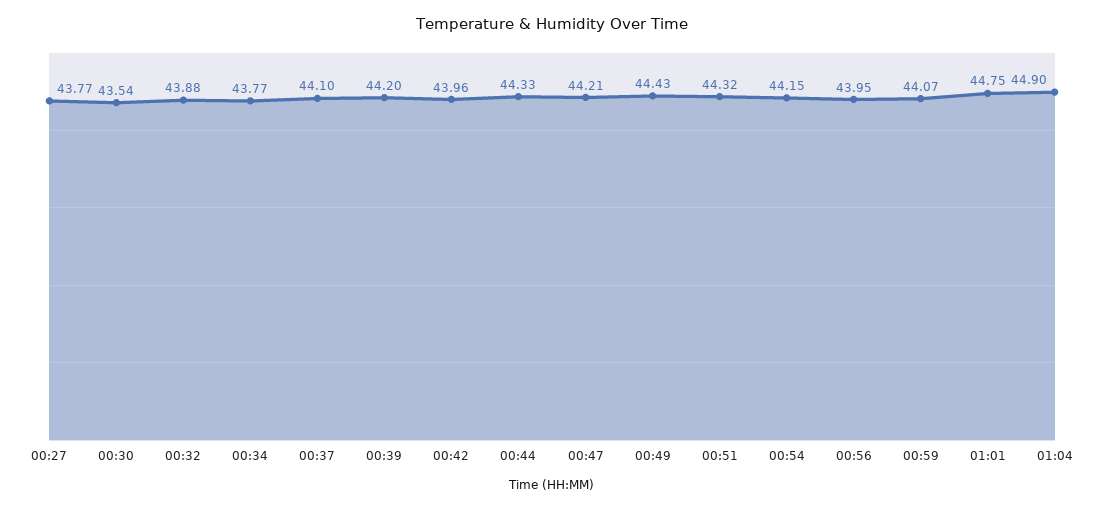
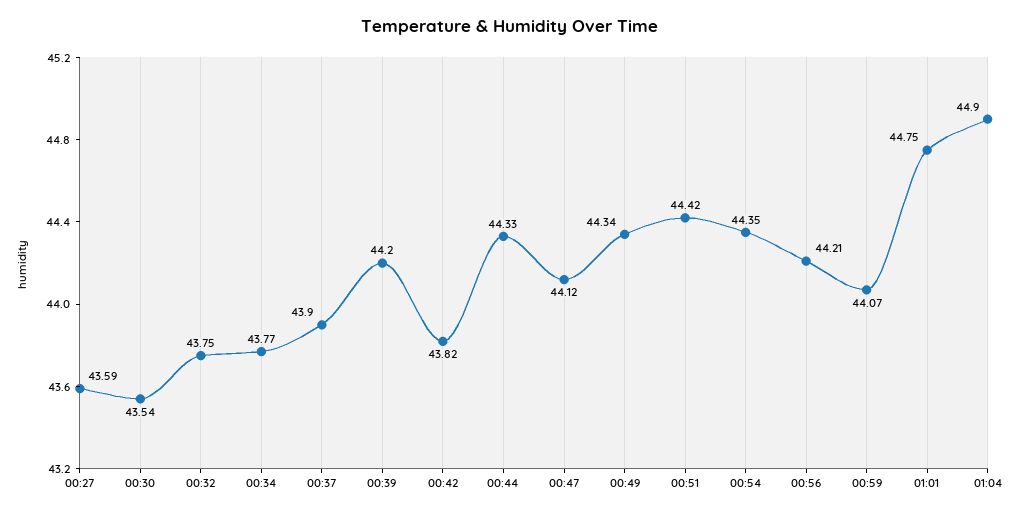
  {
-   "00:27": 43.77,
+   "00:27": 43.59,
    "00:30": 43.54,
-   "00:32": 43.88,
+   "00:32": 43.75,
    "00:34": 43.77,
-   "00:37": 44.1,
+   "00:37": 43.9,
    "00:39": 44.2,
-   "00:42": 43.96,
+   "00:42": 43.82,
    "00:44": 44.33,
-   "00:47": 44.21,
+   "00:47": 44.12,
-   "00:49": 44.43,
+   "00:49": 44.34,
-   "00:51": 44.32,
+   "00:51": 44.42,
-   "00:54": 44.15,
+   "00:54": 44.35,
-   "00:56": 43.95,
+   "00:56": 44.21,
    "00:59": 44.07,
    "01:01": 44.75,
    "01:04": 44.9
  }

